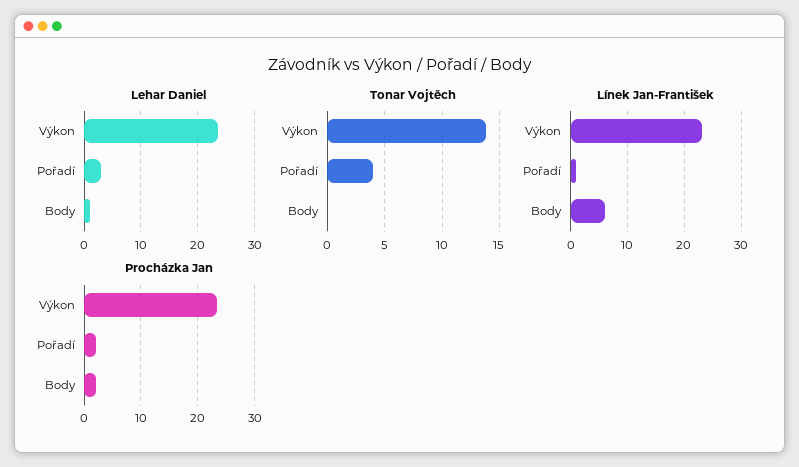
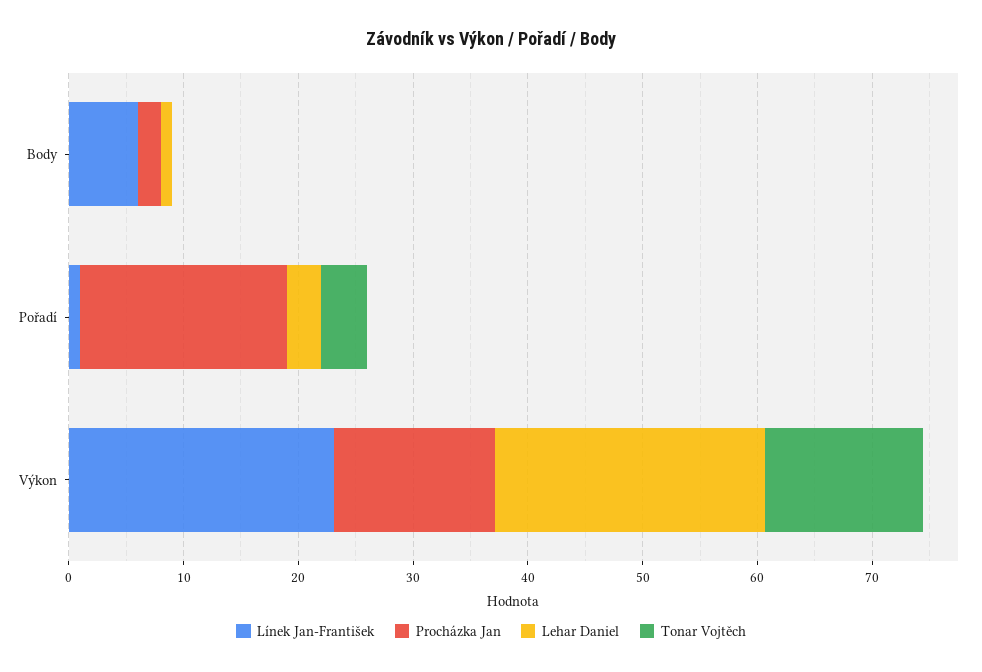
  {
    "Lehar Daniel": {
      "Výkon": 24,
      "Pořadí": 4,
      "Body": 2
    },
    "Tonar Vojtěch": {
      "Výkon": 14,
      "Pořadí": 4,
      "Body": 0
    },
    "Línek Jan-František": {
      "Výkon": 24,
      "Pořadí": 2,
      "Body": 6
    },
    "Procházka Jan": {
-     "Výkon": 24,
+     "Výkon": 14,
-     "Pořadí": 2,
+     "Pořadí": 18,
      "Body": 2
    }
  }

